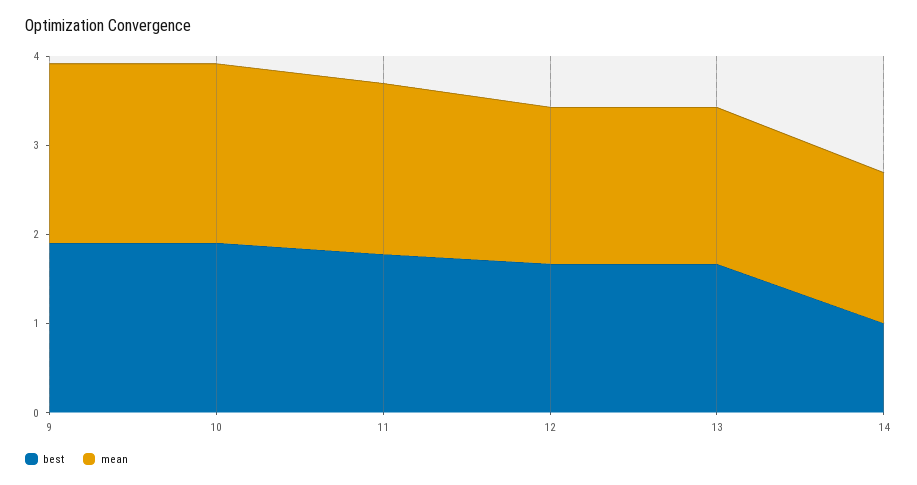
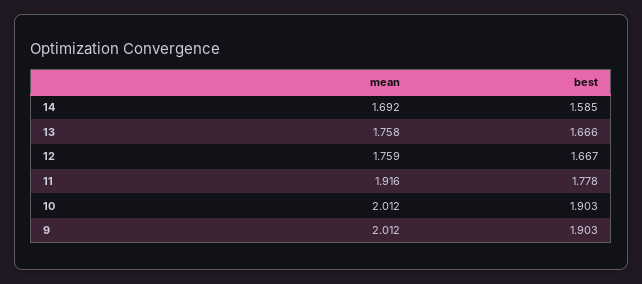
  {
    "best": {
      "9": 1.903,
      "10": 1.903,
      "11": 1.778,
      "12": 1.667,
      "13": 1.666,
-     "14": 1
+     "14": 1.585
    },
    "mean": {
      "9": 2.012,
      "10": 2.012,
      "11": 1.916,
      "12": 1.759,
      "13": 1.758,
      "14": 1.692
    }
  }

